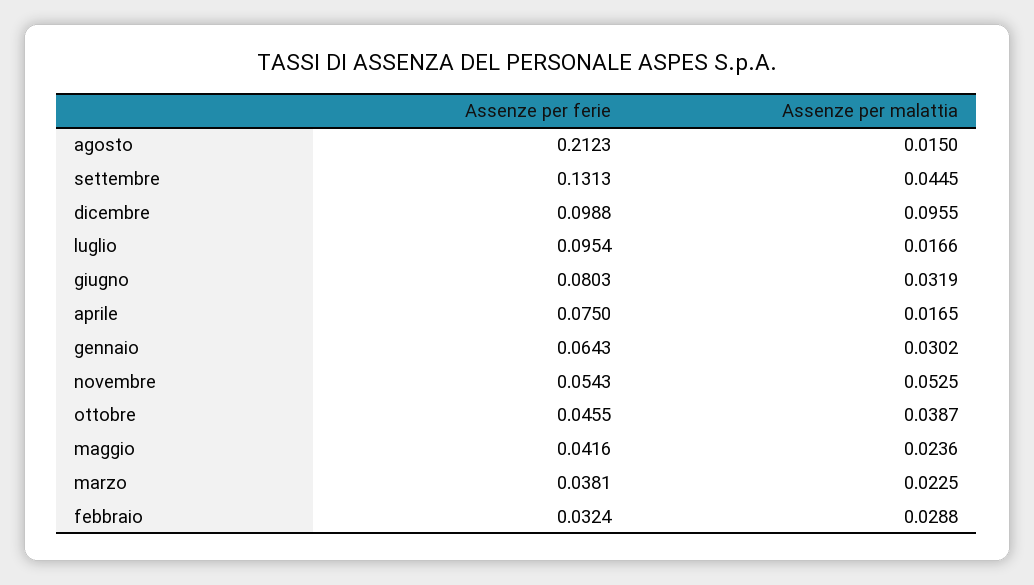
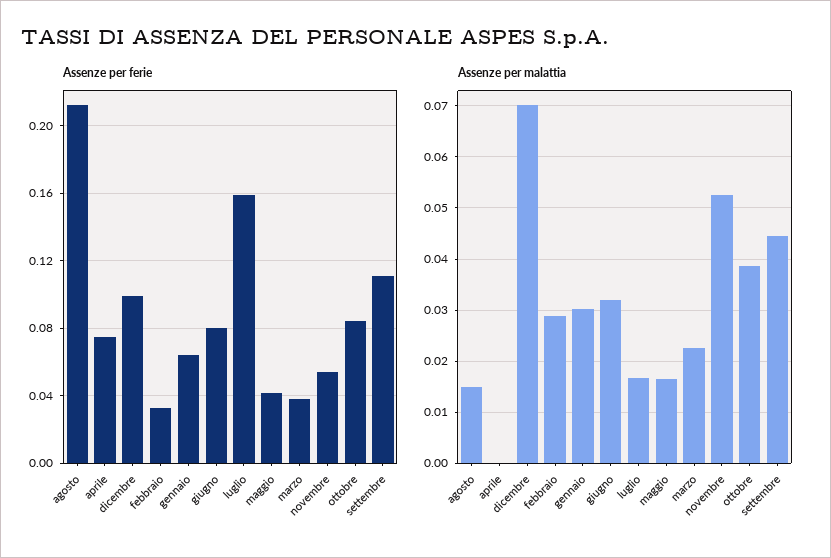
  {
    "Assenze per ferie": {
      "agosto": 0.2123,
-     "settembre": 0.1313,
+     "settembre": 0.11,
      "dicembre": 0.0988,
-     "luglio": 0.0954,
+     "luglio": 0.16,
      "giugno": 0.0803,
      "aprile": 0.075,
      "gennaio": 0.0643,
      "novembre": 0.0543,
-     "ottobre": 0.0455,
+     "ottobre": 0.085,
      "maggio": 0.0416,
      "marzo": 0.0381,
      "febbraio": 0.0324
    },
    "Assenze per malattia": {
      "agosto": 0.015,
      "settembre": 0.0445,
-     "dicembre": 0.0955,
+     "dicembre": 0.07,
      "luglio": 0.0166,
      "giugno": 0.0319,
-     "aprile": 0.0165,
+     "aprile": 0,
      "gennaio": 0.0302,
      "novembre": 0.0525,
      "ottobre": 0.0387,
-     "maggio": 0.0236,
+     "maggio": 0.016,
      "marzo": 0.0225,
      "febbraio": 0.0288
    }
  }

